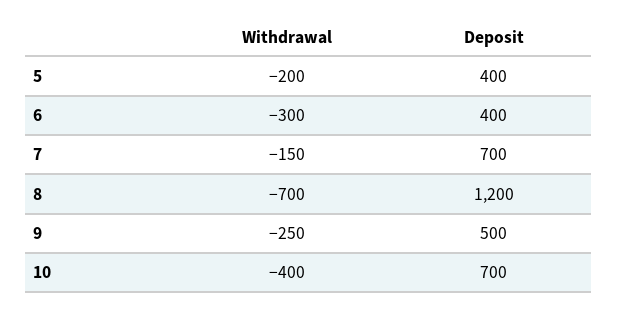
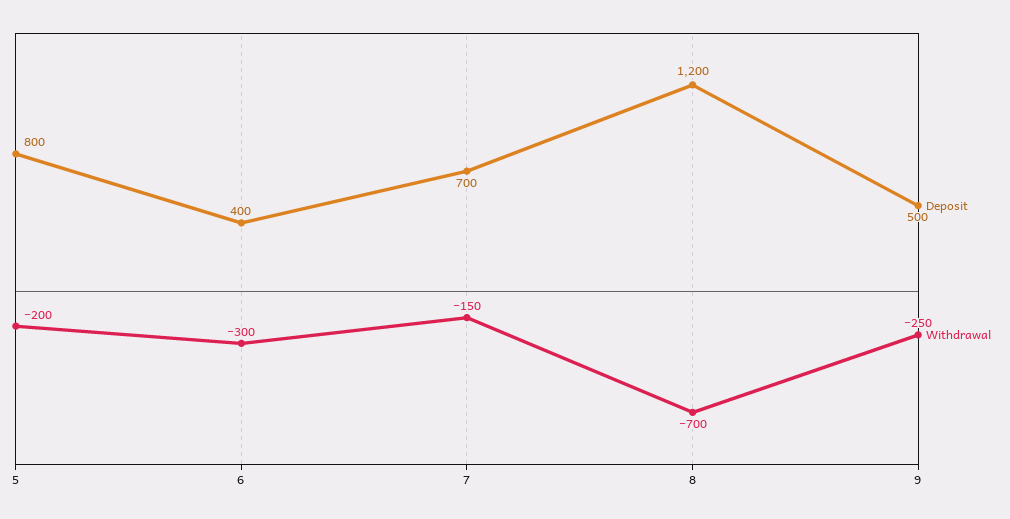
  {
    "Withdrawal": {
      "5": -200,
      "6": -300,
      "7": -150,
      "8": -700,
-     "9": -250,
+     "9": -250
-     "10": -400
    },
    "Deposit": {
-     "5": 400,
+     "5": 800,
      "6": 400,
      "7": 700,
      "8": 1200,
-     "9": 500,
+     "9": 500
-     "10": 700
    }
  }

